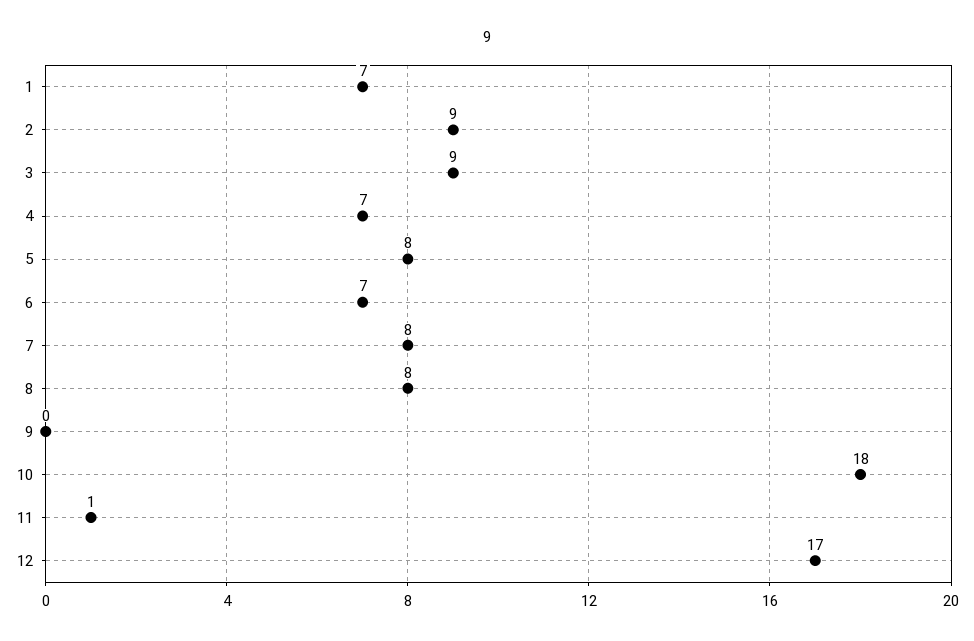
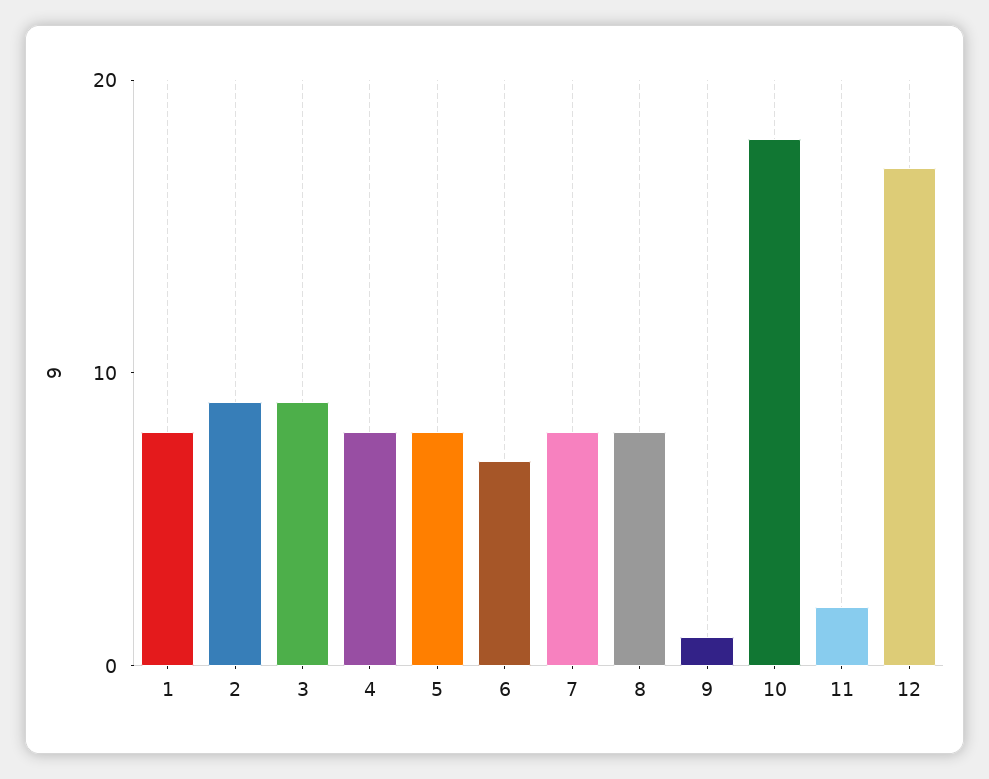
  {
-   "1": 7,
+   "1": 8,
    "2": 9,
    "3": 9,
-   "4": 7,
+   "4": 8,
    "5": 8,
    "6": 7,
    "7": 8,
    "8": 8,
-   "9": 0,
+   "9": 1,
    "10": 18,
-   "11": 1,
+   "11": 2,
    "12": 17
  }

